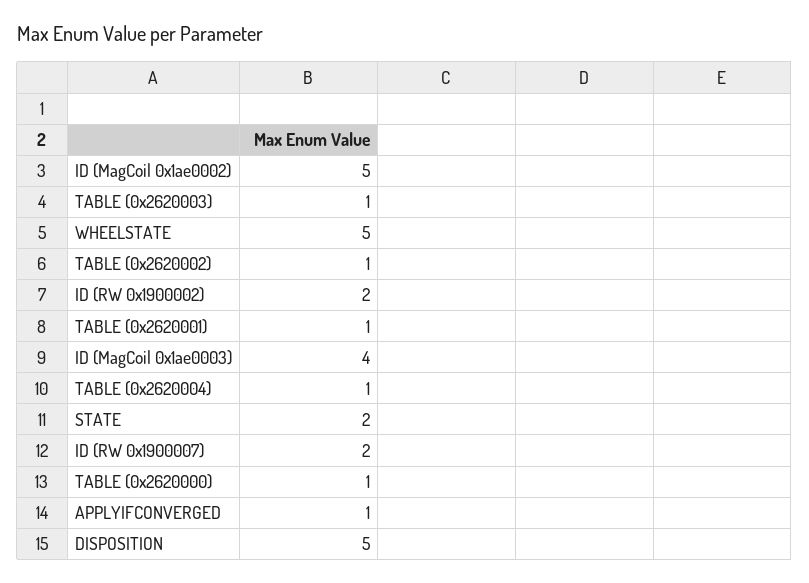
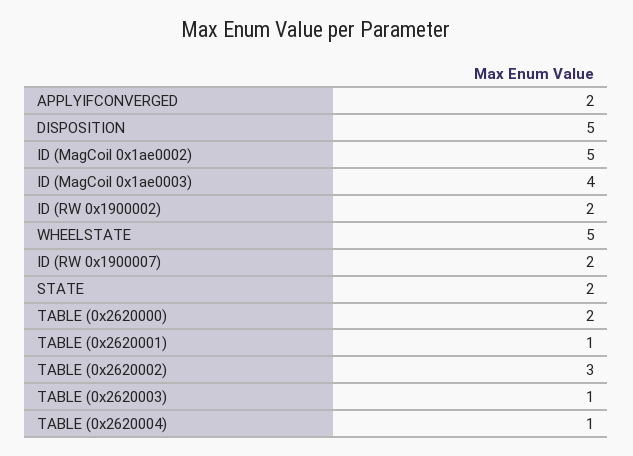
  {
    "ID (MagCoil 0x1ae0002)": 5,
    "TABLE (0x2620003)": 1,
    "WHEELSTATE": 5,
-   "TABLE (0x2620002)": 1,
+   "TABLE (0x2620002)": 3,
    "ID (RW 0x1900002)": 2,
    "TABLE (0x2620001)": 1,
    "ID (MagCoil 0x1ae0003)": 4,
    "TABLE (0x2620004)": 1,
    "STATE": 2,
    "ID (RW 0x1900007)": 2,
-   "TABLE (0x2620000)": 1,
+   "TABLE (0x2620000)": 2,
-   "APPLYIFCONVERGED": 1,
+   "APPLYIFCONVERGED": 2,
    "DISPOSITION": 5
  }

